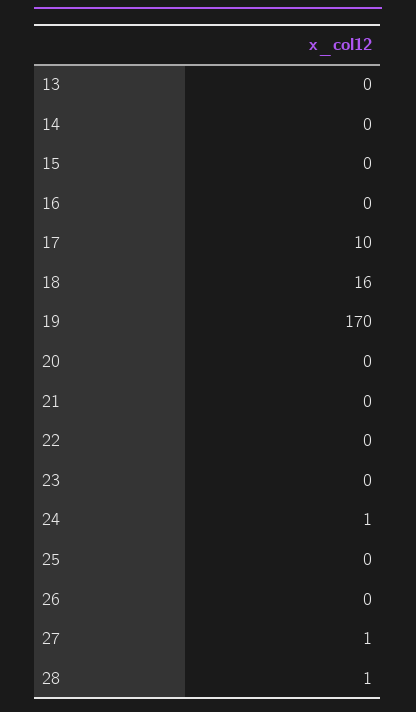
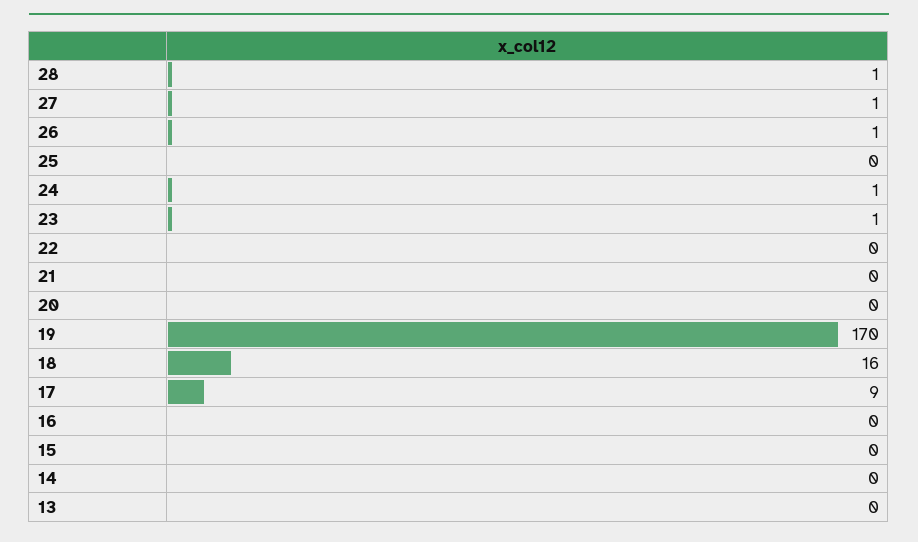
  {
    "13": 0,
    "14": 0,
    "15": 0,
    "16": 0,
-   "17": 10,
+   "17": 9,
    "18": 16,
    "19": 170,
    "20": 0,
    "21": 0,
    "22": 0,
-   "23": 0,
+   "23": 1,
    "24": 1,
    "25": 0,
-   "26": 0,
+   "26": 1,
    "27": 1,
    "28": 1
  }

